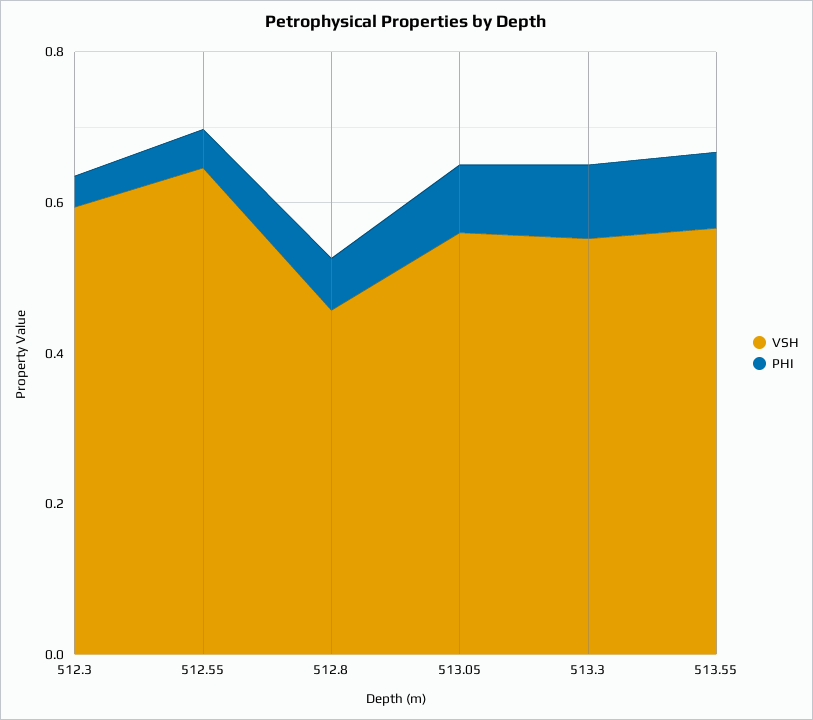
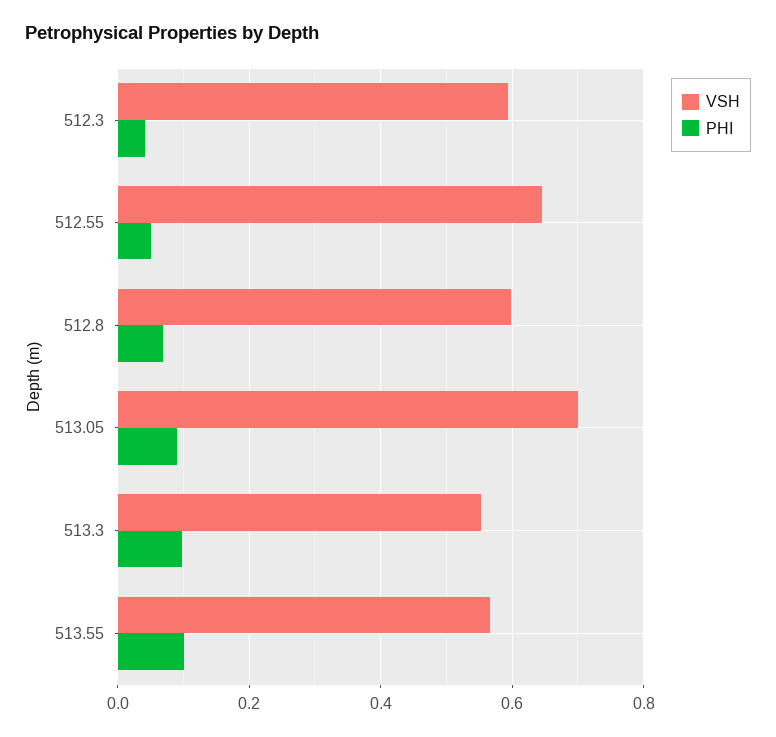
  {
    "VSH": {
      "512.3": 0.6,
      "512.55": 0.64,
-     "512.8": 0.45,
+     "512.8": 0.6,
-     "513.05": 0.55,
+     "513.05": 0.7,
      "513.3": 0.56,
      "513.55": 0.56
    },
    "PHI": {
      "512.3": 0.04,
      "512.55": 0.06,
      "512.8": 0.06,
      "513.05": 0.1,
      "513.3": 0.1,
      "513.55": 0.1
    }
  }

